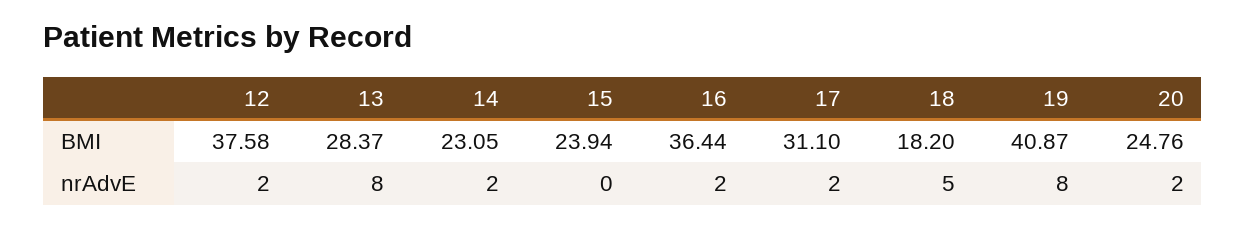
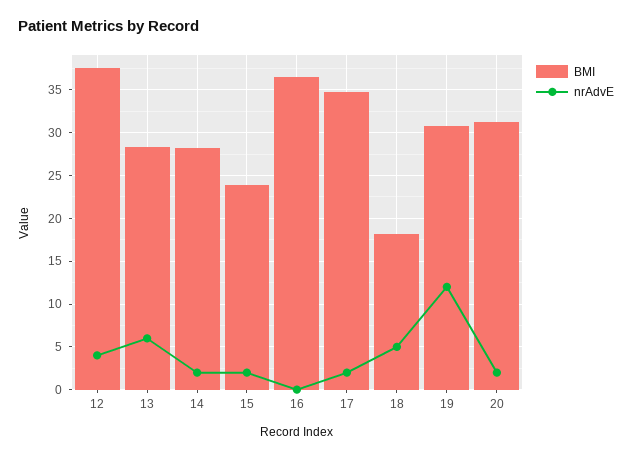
  {
    "BMI": {
      "12": 37.58,
      "13": 28.37,
-     "14": 23.05,
+     "14": 28,
      "15": 23.94,
      "16": 36.44,
-     "17": 31.1,
+     "17": 35,
      "18": 18.2,
-     "19": 40.87,
+     "19": 31,
-     "20": 24.76
+     "20": 31
    },
    "nrAdvE": {
-     "12": 2,
+     "12": 4,
-     "13": 8,
+     "13": 6,
      "14": 2,
-     "15": 0,
+     "15": 2,
-     "16": 2,
+     "16": 0,
      "17": 2,
      "18": 5,
-     "19": 8,
+     "19": 12,
      "20": 2
    }
  }

